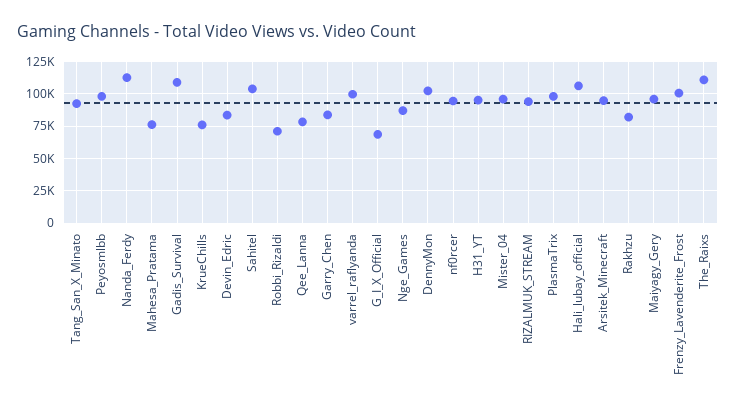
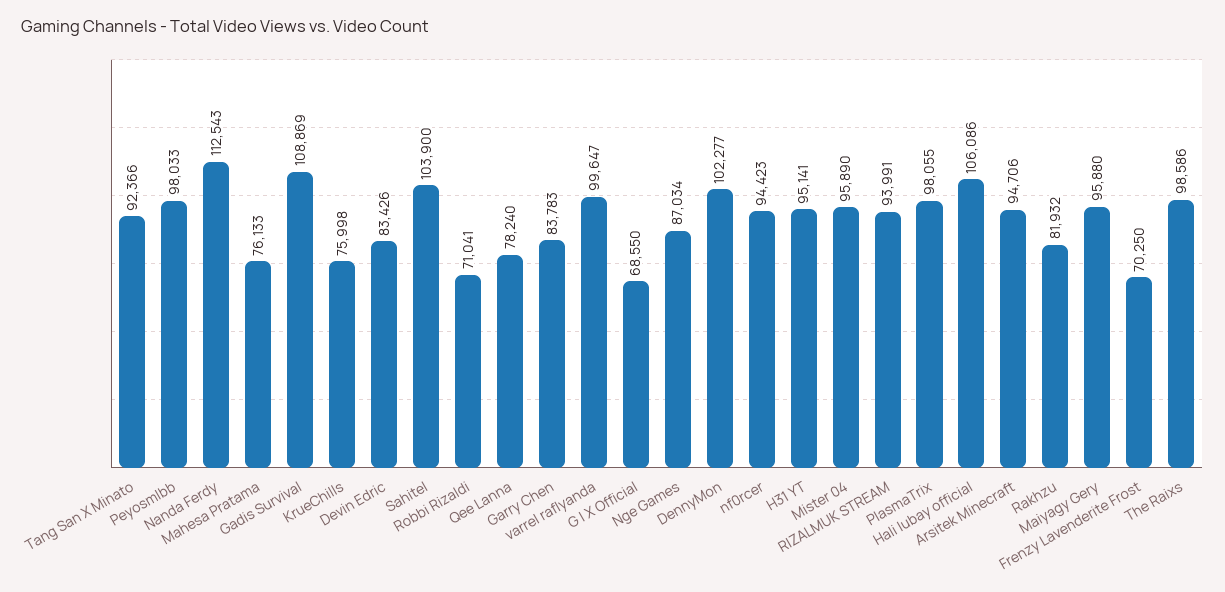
  {
    "Tang_San_X_Minato": 92366,
    "Peyosmlbb": 98033,
    "Nanda_Ferdy": 112543,
    "Mahesa_Pratama": 76133,
    "Gadis_Survival": 108869,
    "KrueChills": 75998,
    "Devin_Edric": 83426,
    "Sahitel": 103900,
    "Robbi_Rizaldi": 71041,
    "Qee_Lanna": 78240,
    "Garry_Chen": 83783,
    "varrel_raflyanda": 99647,
    "G_I_X_Official": 68550,
    "Nge_Games": 87034,
    "DennyMon": 102277,
    "nf0rcer": 94423,
    "H31_YT": 95141,
    "Mister_04": 95890,
    "RIZALMUK_STREAM": 93991,
    "PlasmaTrix": 98055,
    "Hali_lubay_official": 106086,
    "Arsitek_Minecraft": 94706,
    "Rakhzu": 81932,
    "Maiyagy_Gery": 95880,
-   "Frenzy_Lavenderite_Frost": 100000,
+   "Frenzy_Lavenderite_Frost": 70250,
-   "The_Raixs": 110000
+   "The_Raixs": 98586
  }

